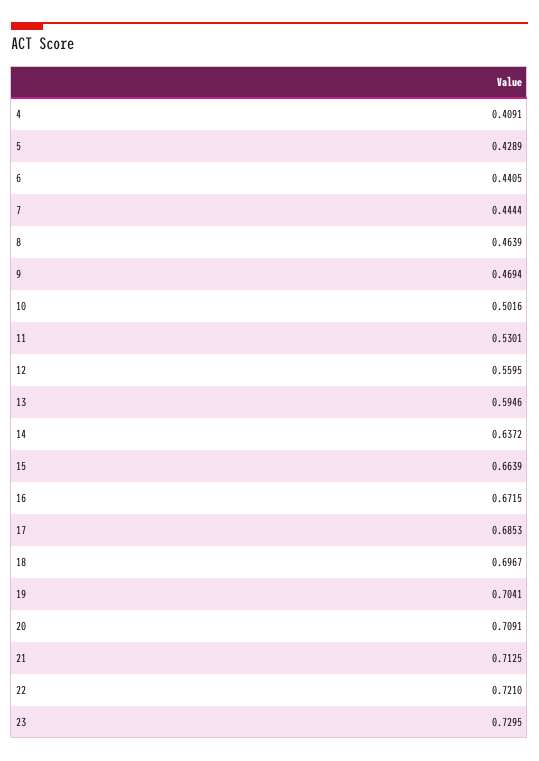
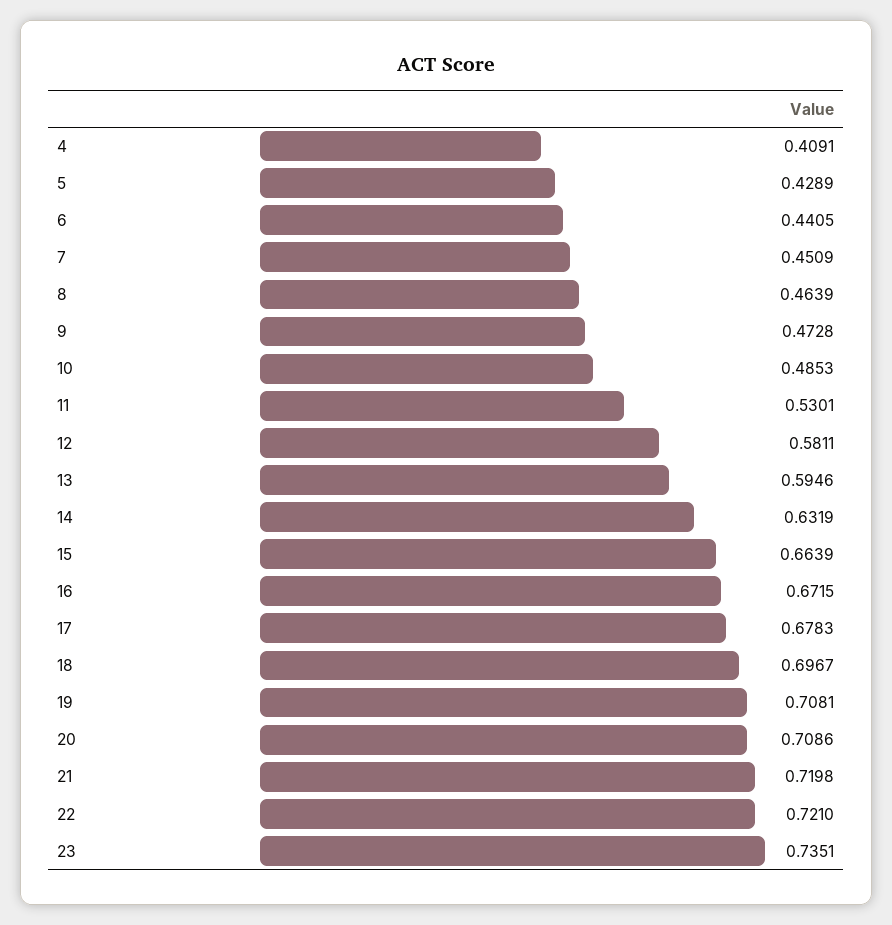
  {
    "4": 0.4091,
    "5": 0.4289,
    "6": 0.4405,
-   "7": 0.4444,
+   "7": 0.4509,
    "8": 0.4639,
-   "9": 0.4694,
+   "9": 0.4728,
-   "10": 0.5016,
+   "10": 0.4853,
    "11": 0.5301,
-   "12": 0.5595,
+   "12": 0.5811,
    "13": 0.5946,
-   "14": 0.6372,
+   "14": 0.6319,
    "15": 0.6639,
    "16": 0.6715,
-   "17": 0.6853,
+   "17": 0.6783,
    "18": 0.6967,
-   "19": 0.7041,
+   "19": 0.7081,
-   "20": 0.7091,
+   "20": 0.7086,
-   "21": 0.7125,
+   "21": 0.7198,
    "22": 0.721,
-   "23": 0.7295
+   "23": 0.7351
  }

